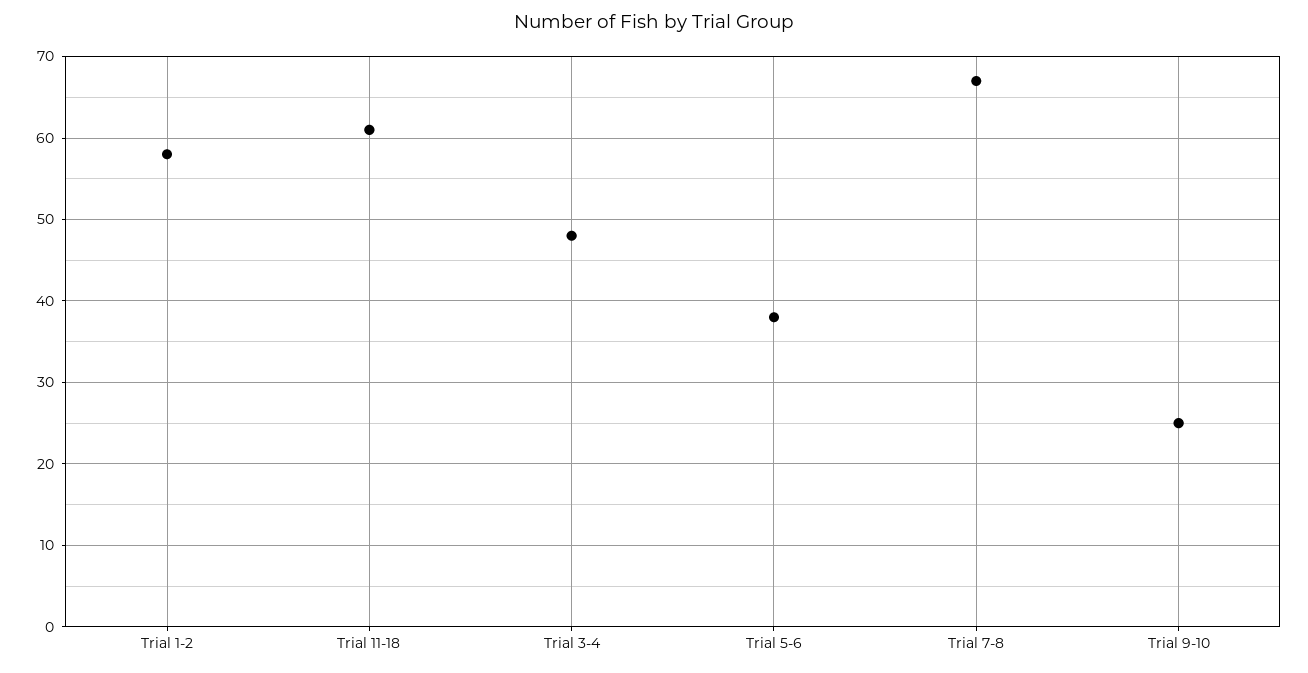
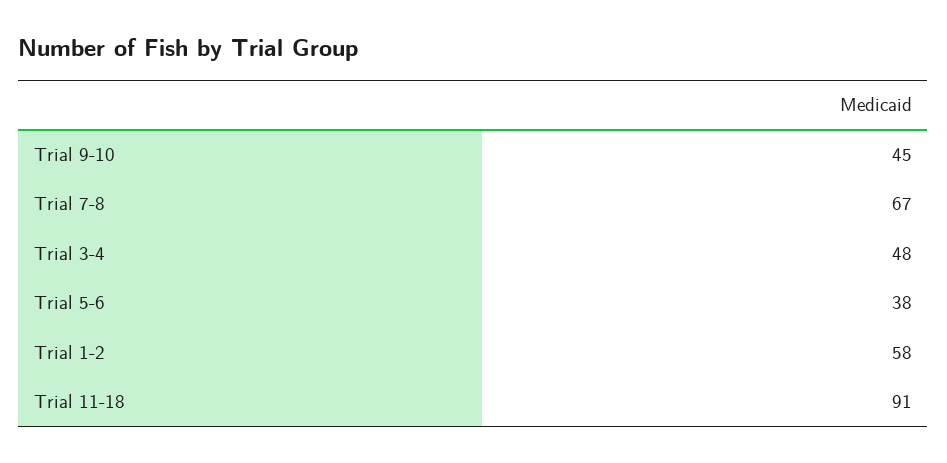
  {
    "Trial 1-2": 58,
-   "Trial 11-18": 61,
+   "Trial 11-18": 91,
    "Trial 3-4": 48,
    "Trial 5-6": 38,
    "Trial 7-8": 67,
-   "Trial 9-10": 25
+   "Trial 9-10": 45
  }

